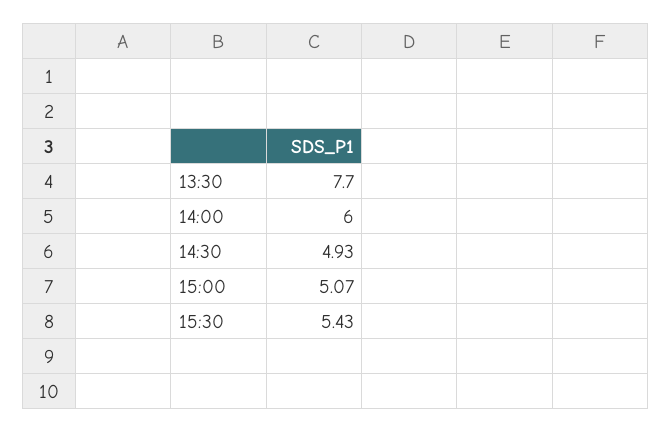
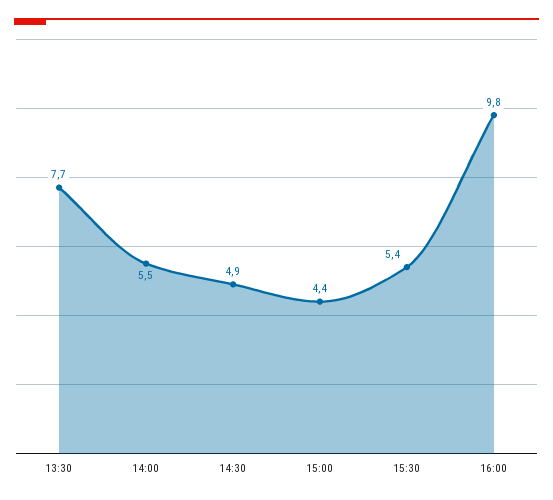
  {
    "13:30": 7.7,
-   "14:00": 6,
+   "14:00": 5.5,
    "14:30": 4.93,
-   "15:00": 5.07,
+   "15:00": 4.4,
-   "15:30": 5.43
+   "15:30": 5.43,
+   "16:00": 9.8
  }

